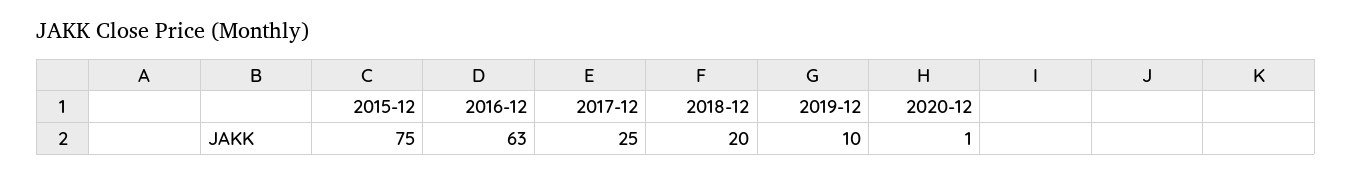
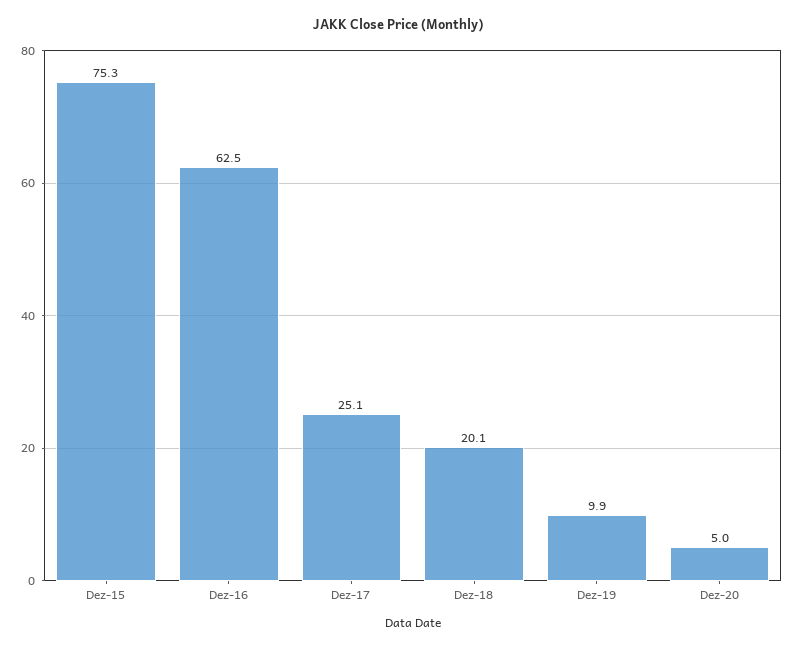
  {
    "2015-12": 75.3,
    "2016-12": 62.5,
    "2017-12": 25.1,
    "2018-12": 20.1,
    "2019-12": 9.9,
-   "2020-12": 1
+   "2020-12": 5
  }

